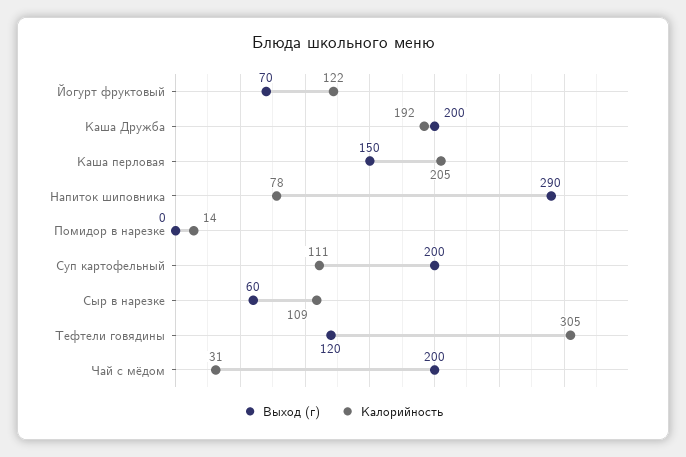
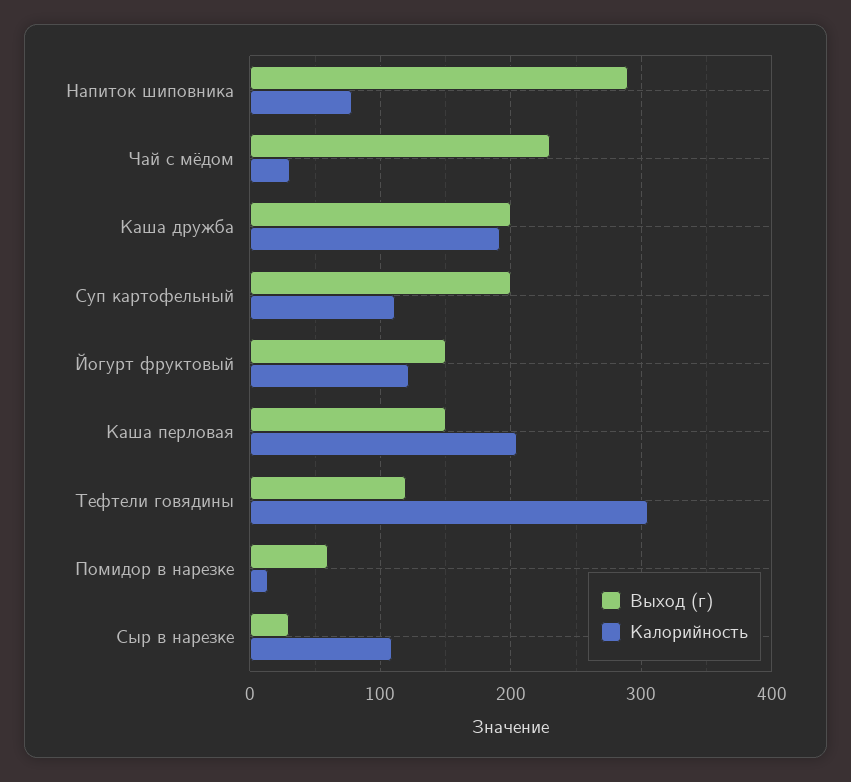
  {
    "Выход (г)": {
-     "Йогурт фруктовый": 70,
+     "Йогурт фруктовый": 150,
      "Каша Дружба": 200,
      "Каша перловая": 150,
      "Напиток шиповника": 290,
-     "Помидор в нарезке": 0,
+     "Помидор в нарезке": 60,
      "Суп картофельный": 200,
-     "Сыр в нарезке": 60,
+     "Сыр в нарезке": 30,
      "Тефтели говядины": 120,
-     "Чай с мёдом": 200
+     "Чай с мёдом": 230
    },
    "Калорийность": {
      "Йогурт фруктовый": 122,
      "Каша Дружба": 192,
      "Каша перловая": 205,
      "Напиток шиповника": 78,
      "Помидор в нарезке": 14,
      "Суп картофельный": 111,
      "Сыр в нарезке": 109,
      "Тефтели говядины": 305,
      "Чай с мёдом": 31
    }
  }

